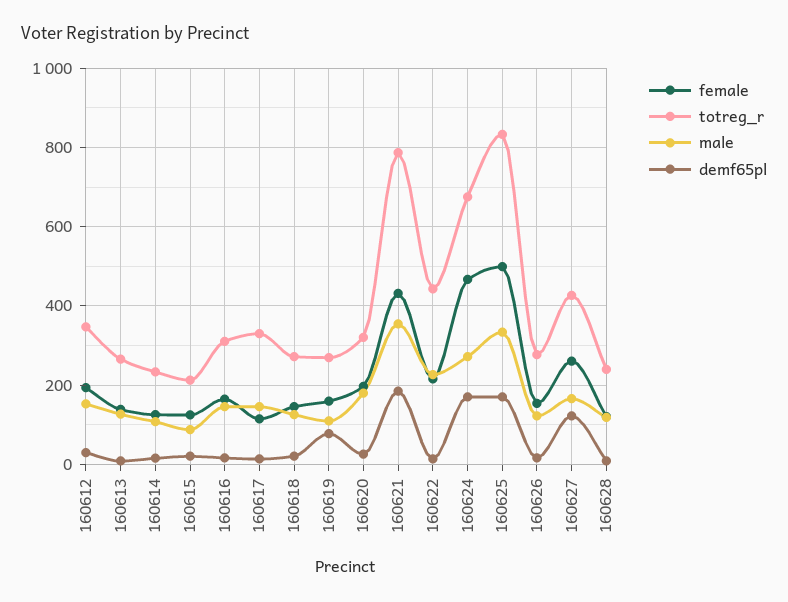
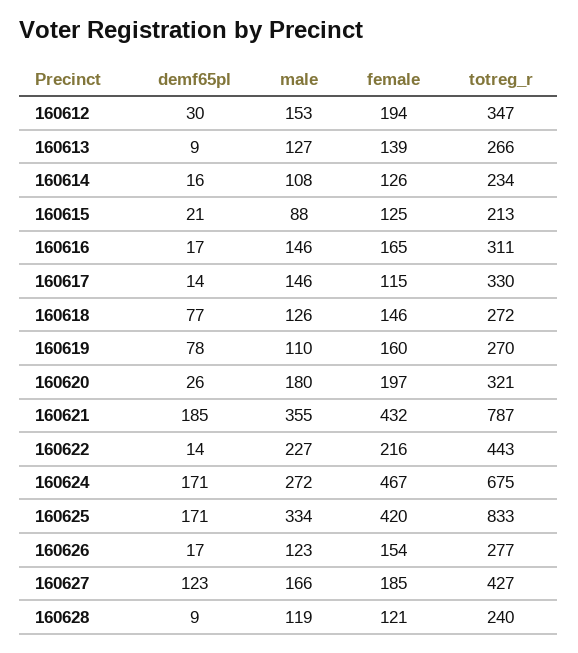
  {
    "female": {
      "160612": 194,
      "160613": 139,
      "160614": 126,
      "160615": 125,
      "160616": 165,
      "160617": 115,
      "160618": 146,
      "160619": 160,
      "160620": 197,
      "160621": 432,
      "160622": 216,
      "160624": 467,
-     "160625": 500,
+     "160625": 420,
      "160626": 154,
-     "160627": 260,
+     "160627": 185,
      "160628": 121
    },
    "totreg_r": {
      "160612": 347,
      "160613": 266,
      "160614": 234,
      "160615": 213,
      "160616": 311,
      "160617": 330,
      "160618": 272,
      "160619": 270,
      "160620": 321,
      "160621": 787,
      "160622": 443,
      "160624": 675,
      "160625": 833,
      "160626": 277,
      "160627": 427,
      "160628": 240
    },
    "male": {
      "160612": 153,
      "160613": 127,
      "160614": 108,
      "160615": 88,
      "160616": 146,
      "160617": 146,
      "160618": 126,
      "160619": 110,
      "160620": 180,
      "160621": 355,
      "160622": 227,
      "160624": 272,
      "160625": 334,
      "160626": 123,
      "160627": 166,
      "160628": 119
    },
    "demf65pl": {
      "160612": 30,
      "160613": 9,
      "160614": 16,
      "160615": 21,
      "160616": 17,
      "160617": 14,
-     "160618": 20,
+     "160618": 77,
      "160619": 78,
      "160620": 26,
      "160621": 185,
      "160622": 14,
      "160624": 171,
      "160625": 171,
      "160626": 17,
      "160627": 123,
      "160628": 9
    }
  }

